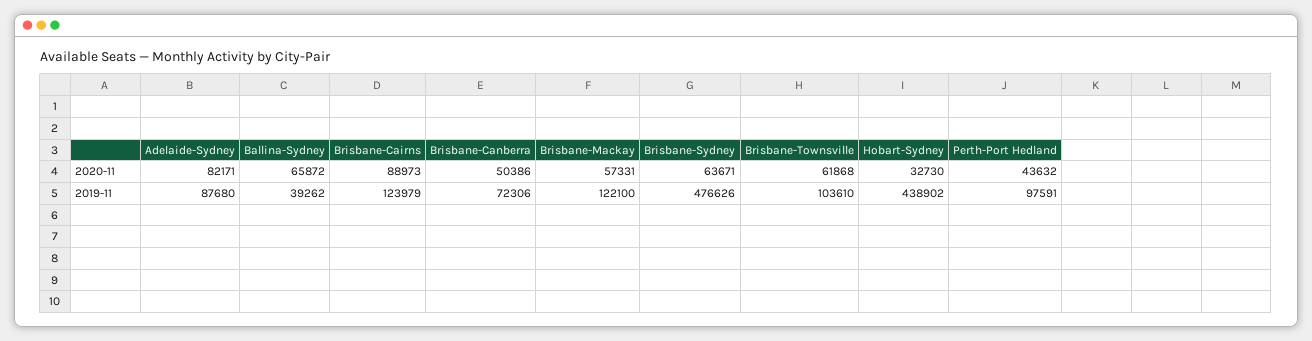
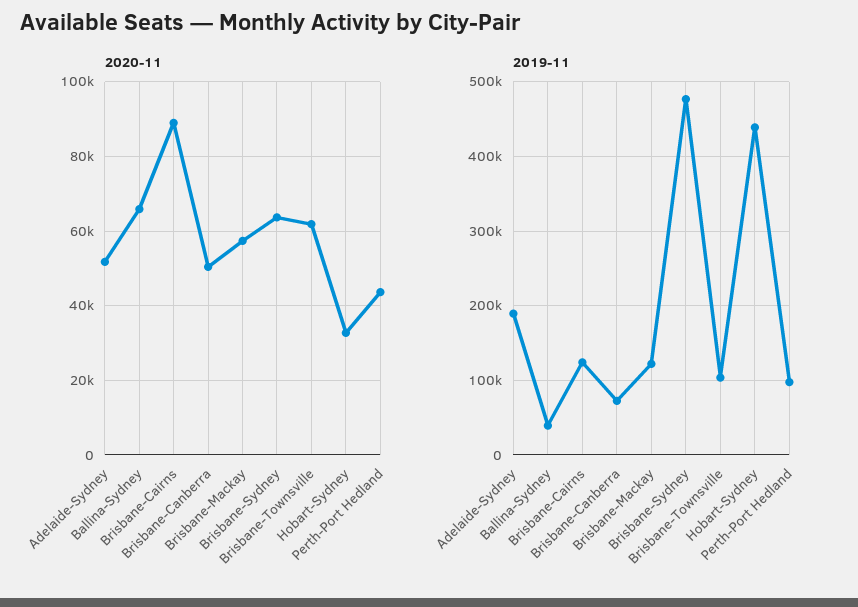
  {
    "2020-11": {
-     "Adelaide-Sydney": 82171,
+     "Adelaide-Sydney": 52000,
      "Ballina-Sydney": 65872,
      "Brisbane-Cairns": 88973,
      "Brisbane-Canberra": 50386,
      "Brisbane-Mackay": 57331,
      "Brisbane-Sydney": 63671,
      "Brisbane-Townsville": 61868,
      "Hobart-Sydney": 32730,
      "Perth-Port Hedland": 43632
    },
    "2019-11": {
-     "Adelaide-Sydney": 87680,
+     "Adelaide-Sydney": 190000,
      "Ballina-Sydney": 39262,
      "Brisbane-Cairns": 123979,
      "Brisbane-Canberra": 72306,
      "Brisbane-Mackay": 122100,
      "Brisbane-Sydney": 476626,
      "Brisbane-Townsville": 103610,
      "Hobart-Sydney": 438902,
      "Perth-Port Hedland": 97591
    }
  }

